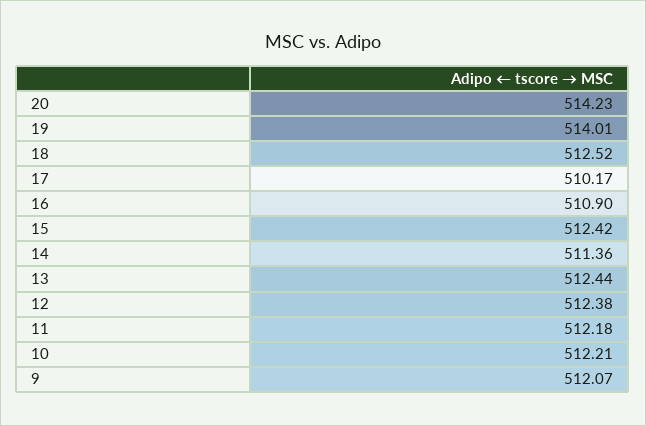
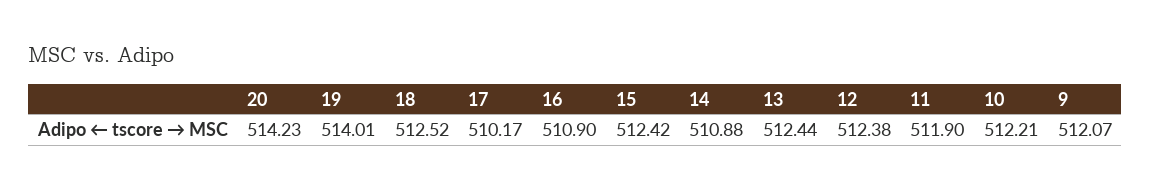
  {
    "20": 514.23,
    "19": 514.01,
    "18": 512.52,
    "17": 510.17,
    "16": 510.9,
    "15": 512.42,
-   "14": 511.36,
+   "14": 510.88,
    "13": 512.44,
    "12": 512.38,
-   "11": 512.18,
+   "11": 511.9,
    "10": 512.21,
    "9": 512.07
  }

